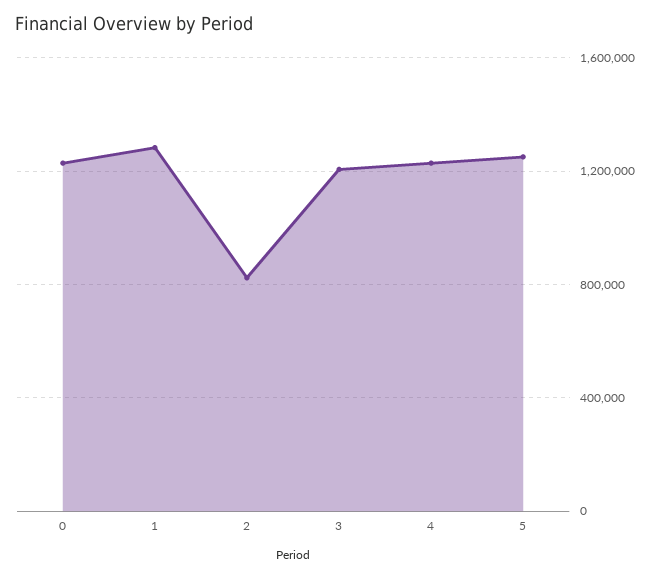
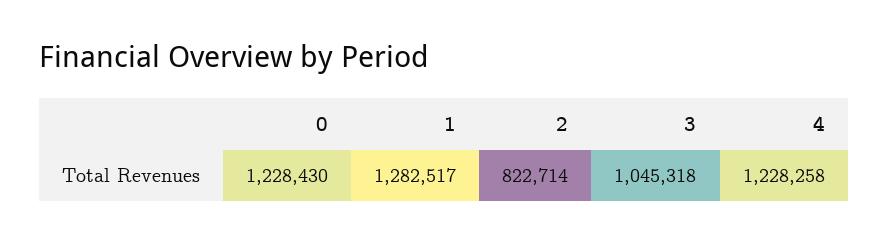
  {
    "0": 1228430,
    "1": 1282517,
    "2": 822714,
-   "3": 1200000,
+   "3": 1045318,
-   "4": 1228258,
+   "4": 1228258
-   "5": 1250000
  }

